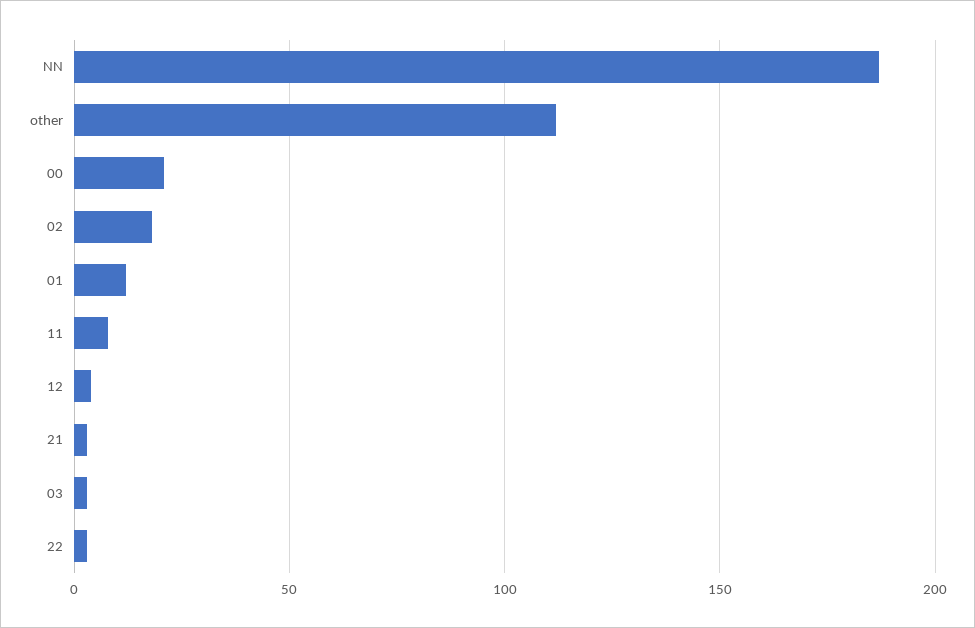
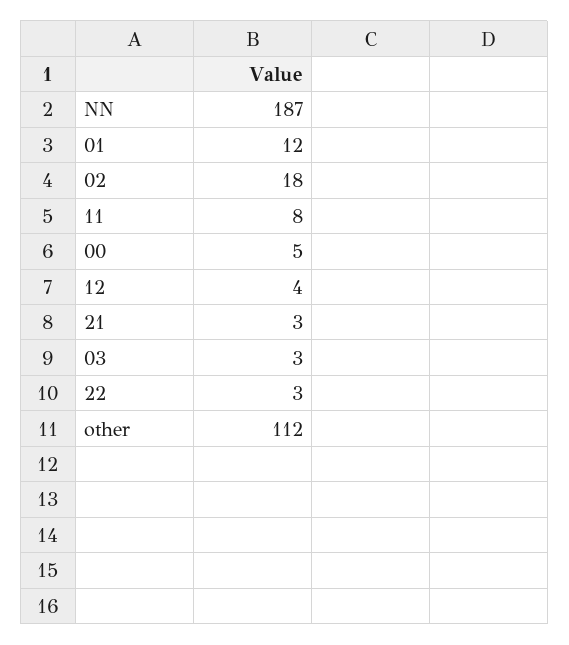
  {
    "NN": 187,
    "other": 112,
-   "00": 20,
+   "00": 5,
    "02": 18,
    "01": 12,
    "11": 8,
    "12": 4,
    "21": 3,
    "03": 3,
    "22": 3
  }

